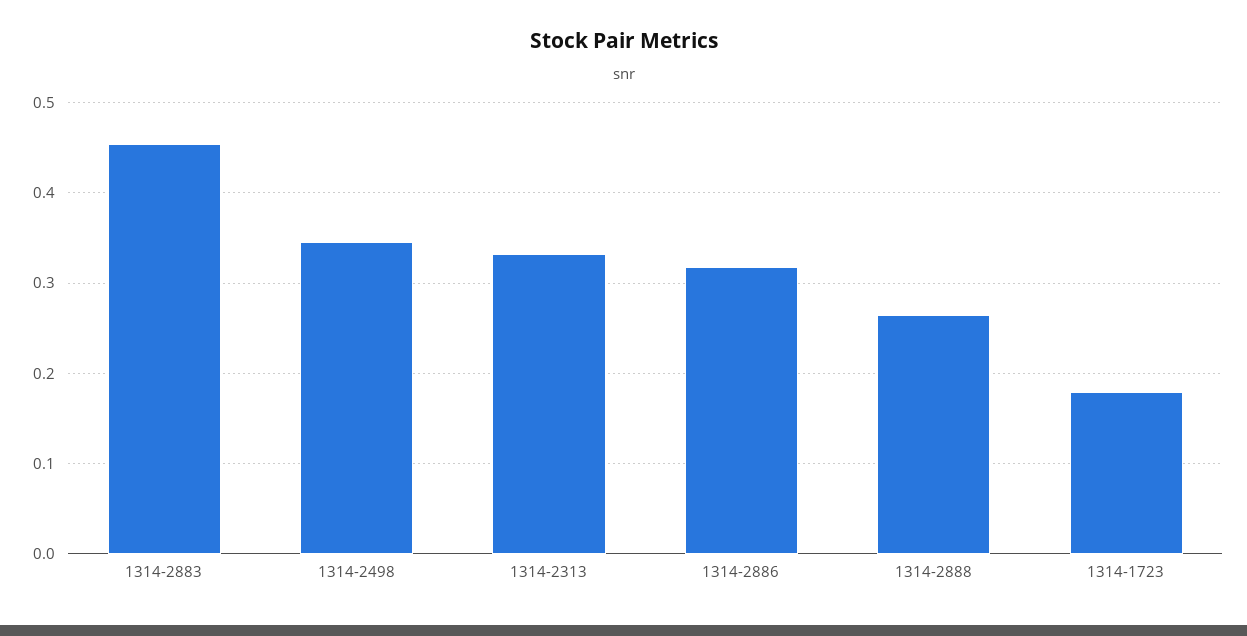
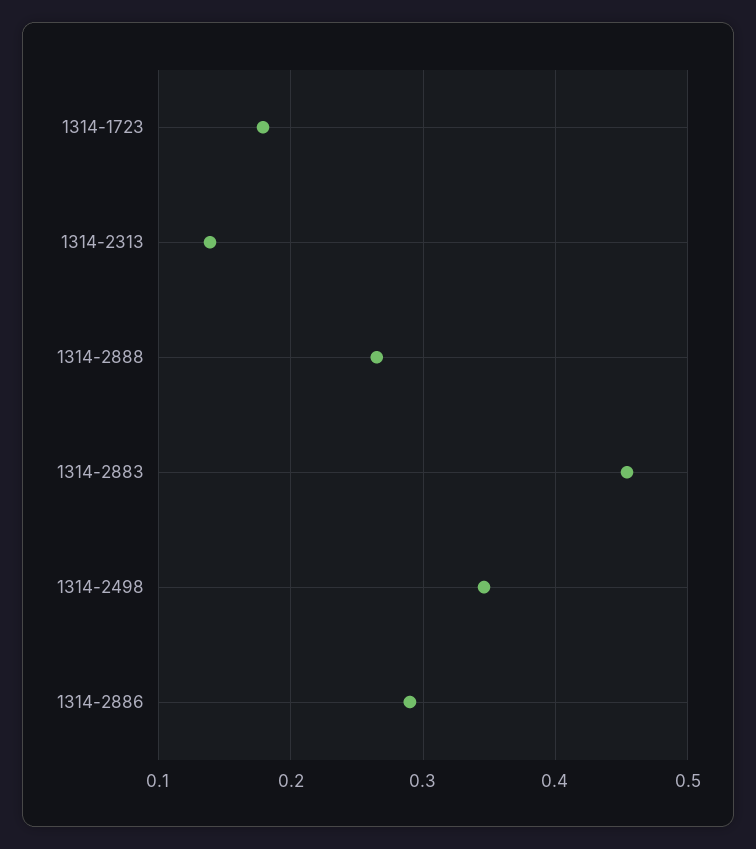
  {
    "1314-2883": 0.45,
    "1314-2498": 0.35,
-   "1314-2313": 0.33,
+   "1314-2313": 0.14,
-   "1314-2886": 0.32,
+   "1314-2886": 0.29,
    "1314-2888": 0.27,
    "1314-1723": 0.18
  }

